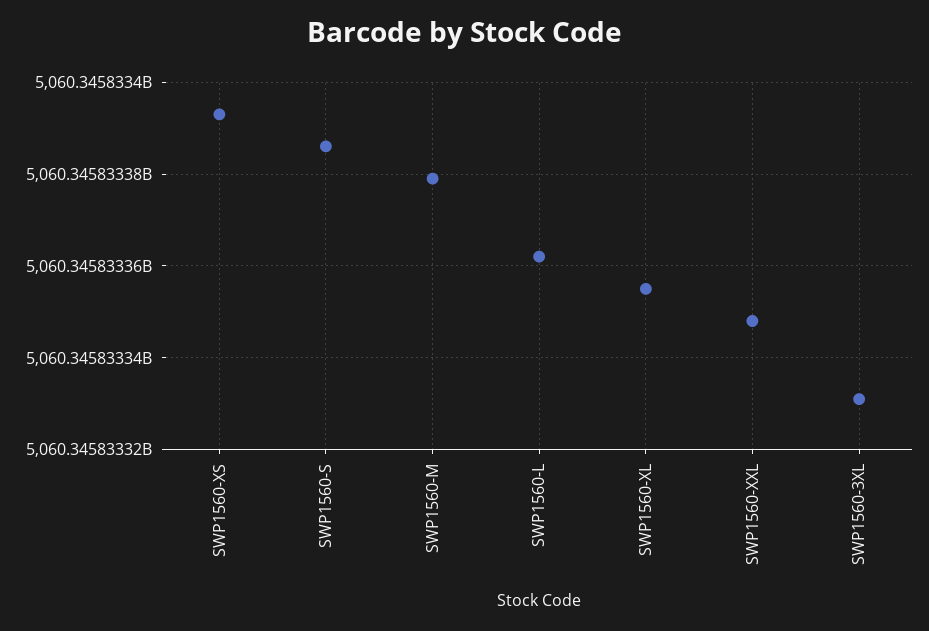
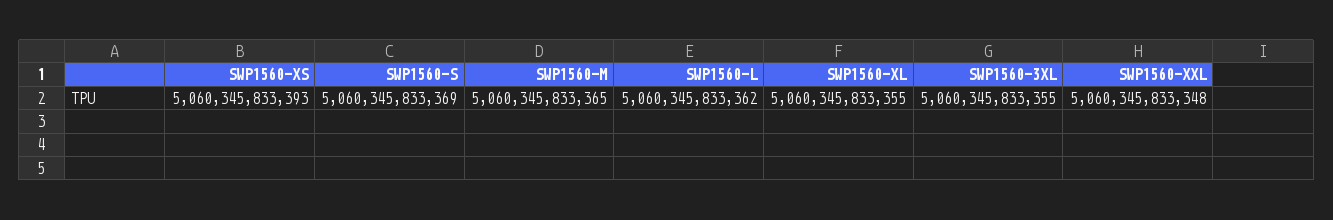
  {
    "SWP1560-XS": 5060345833393,
-   "SWP1560-S": 5060345833385,
+   "SWP1560-S": 5060345833369,
-   "SWP1560-M": 5060345833380,
+   "SWP1560-M": 5060345833365,
    "SWP1560-L": 5060345833362,
    "SWP1560-XL": 5060345833355,
    "SWP1560-XXL": 5060345833348,
-   "SWP1560-3XL": 5060345833330
+   "SWP1560-3XL": 5060345833355
  }

